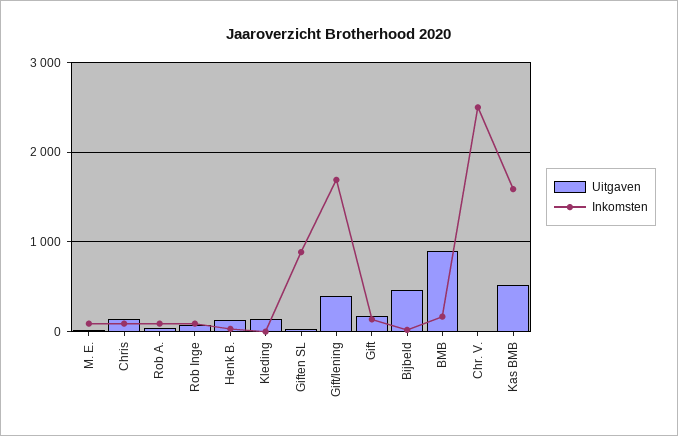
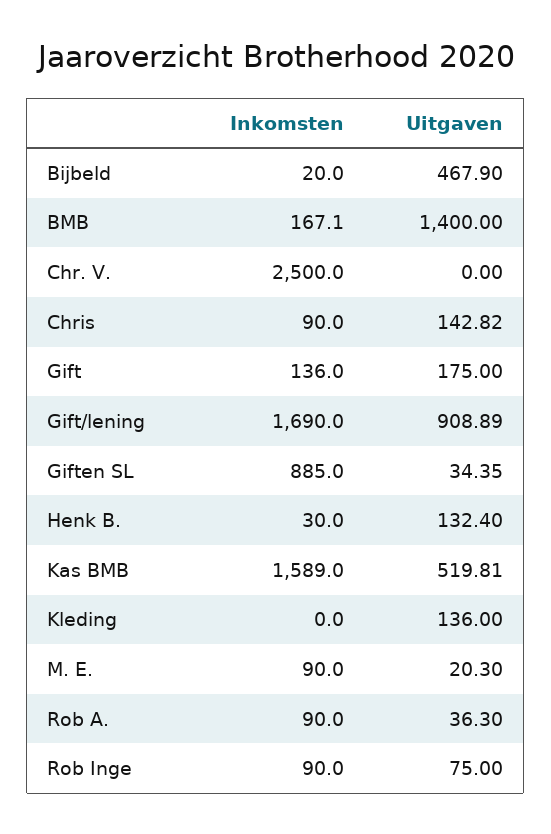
  {
    "Uitgaven": {
      "M. E.": 20.3,
      "Chris": 142.82,
      "Rob A.": 36.3,
      "Rob Inge": 75,
      "Henk B.": 132.4,
      "Kleding": 136,
      "Giften SL": 34.35,
-     "Gift/lening": 400,
+     "Gift/lening": 908.89,
      "Gift": 175,
      "Bijbeld": 467.9,
-     "BMB": 900,
+     "BMB": 1400,
      "Chr. V.": 0,
      "Kas BMB": 519.81
    },
    "Inkomsten": {
      "M. E.": 90,
      "Chris": 90,
      "Rob A.": 90,
      "Rob Inge": 90,
      "Henk B.": 30,
      "Kleding": 0,
      "Giften SL": 885,
      "Gift/lening": 1690,
      "Gift": 136,
      "Bijbeld": 20,
      "BMB": 167.1,
      "Chr. V.": 2500,
      "Kas BMB": 1589
    }
  }

